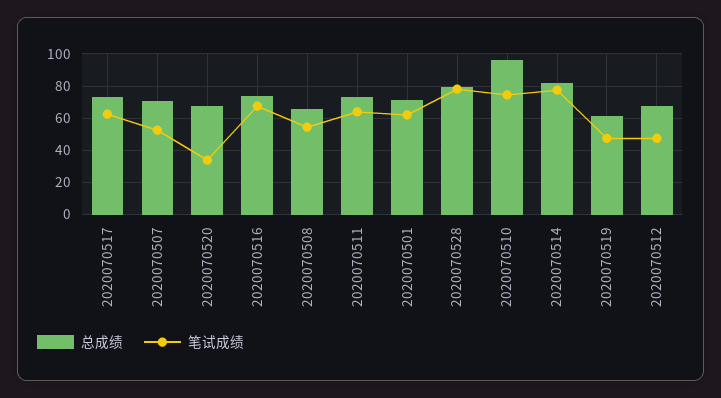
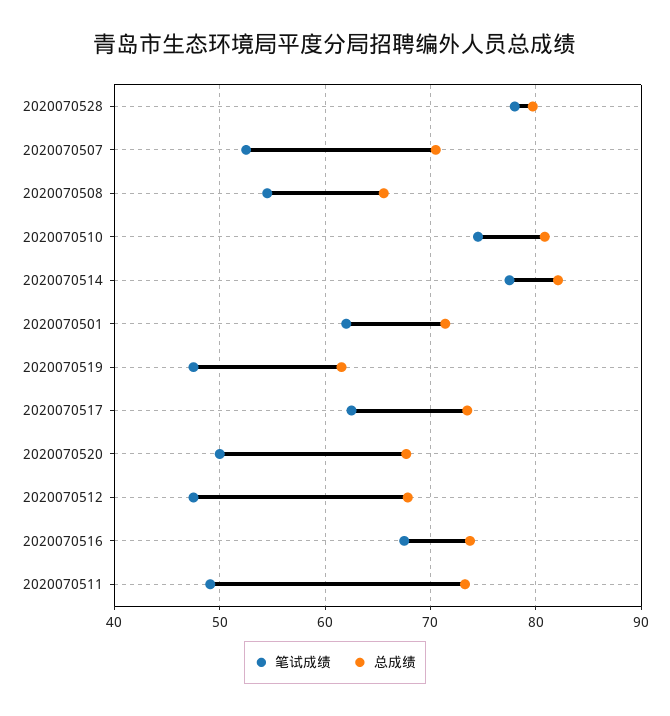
  {
    "总成绩": {
      "2020070517": 73,
      "2020070507": 71,
      "2020070520": 68,
      "2020070516": 74,
      "2020070508": 66,
      "2020070511": 73,
      "2020070501": 71,
      "2020070528": 80,
-     "2020070510": 95,
+     "2020070510": 81,
      "2020070514": 82,
      "2020070519": 62,
      "2020070512": 68
    },
    "笔试成绩": {
      "2020070517": 63,
      "2020070507": 53,
-     "2020070520": 35,
+     "2020070520": 50,
      "2020070516": 68,
      "2020070508": 55,
-     "2020070511": 65,
+     "2020070511": 49,
      "2020070501": 62,
      "2020070528": 78,
      "2020070510": 75,
      "2020070514": 78,
      "2020070519": 48,
      "2020070512": 48
    }
  }

